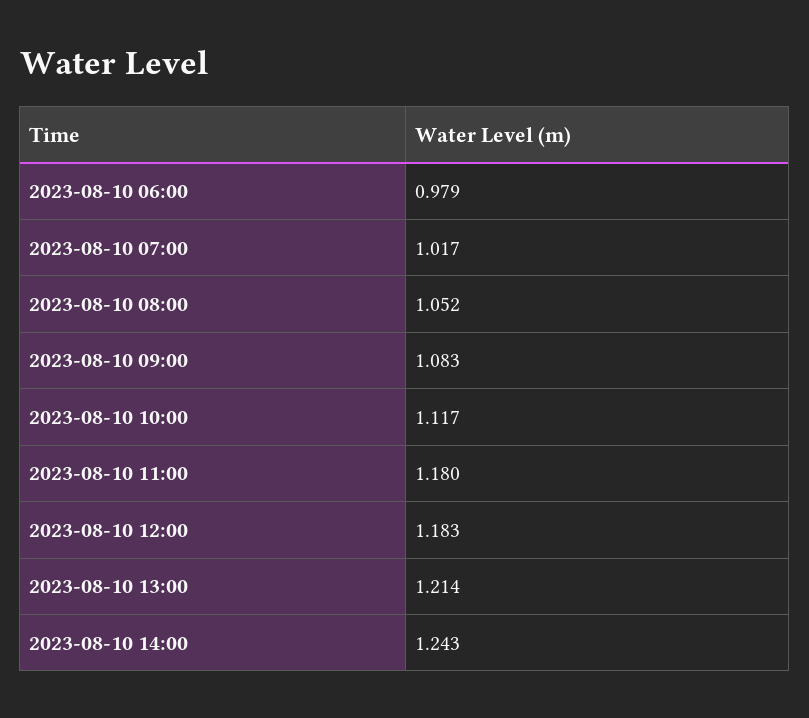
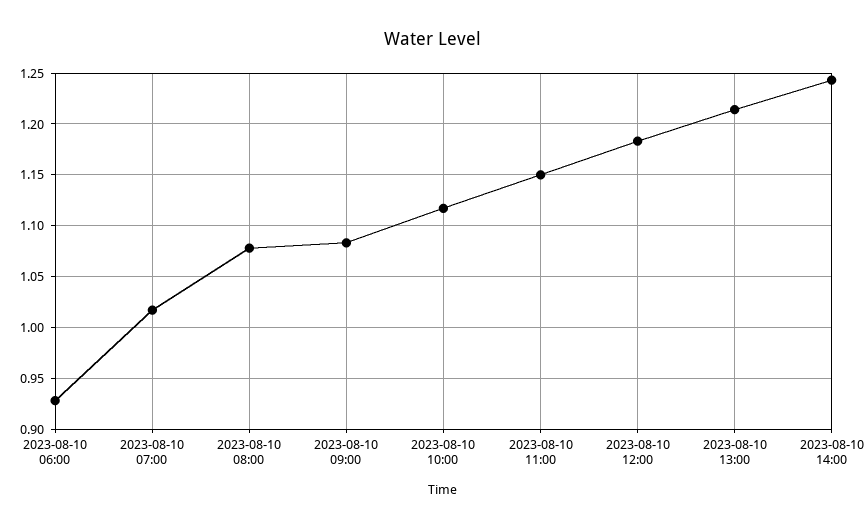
  {
-   "2023-08-10 06:00": 0.979,
+   "2023-08-10 06:00": 0.93,
    "2023-08-10 07:00": 1.017,
-   "2023-08-10 08:00": 1.052,
+   "2023-08-10 08:00": 1.08,
    "2023-08-10 09:00": 1.083,
    "2023-08-10 10:00": 1.117,
-   "2023-08-10 11:00": 1.18,
+   "2023-08-10 11:00": 1.15,
    "2023-08-10 12:00": 1.183,
    "2023-08-10 13:00": 1.214,
    "2023-08-10 14:00": 1.243
  }

